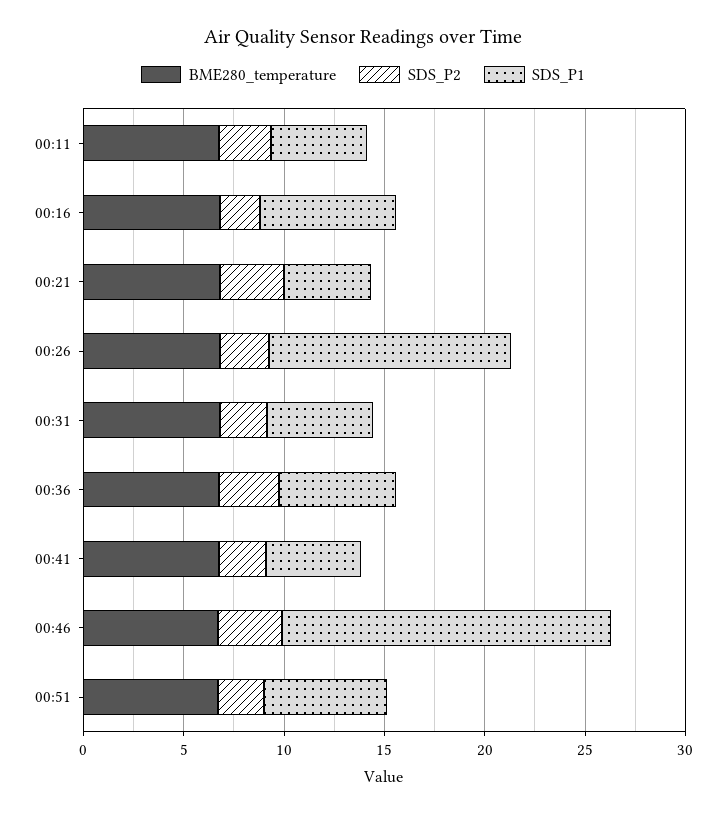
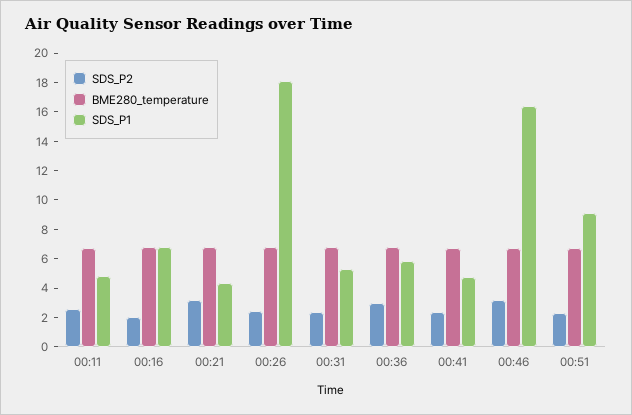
  {
    "BME280_temperature": {
      "00:11": 7,
      "00:16": 7,
      "00:21": 7,
      "00:26": 7,
      "00:31": 7,
      "00:36": 7,
      "00:41": 7,
      "00:46": 7,
      "00:51": 7
    },
    "SDS_P2": {
      "00:11": 3,
      "00:16": 2,
      "00:21": 3,
      "00:26": 2,
      "00:31": 2,
      "00:36": 3,
      "00:41": 2,
      "00:46": 3,
      "00:51": 2
    },
    "SDS_P1": {
      "00:11": 5,
      "00:16": 7,
      "00:21": 4,
-     "00:26": 12,
+     "00:26": 18,
      "00:31": 5,
      "00:36": 6,
      "00:41": 5,
      "00:46": 16,
-     "00:51": 6
+     "00:51": 9
    }
  }

